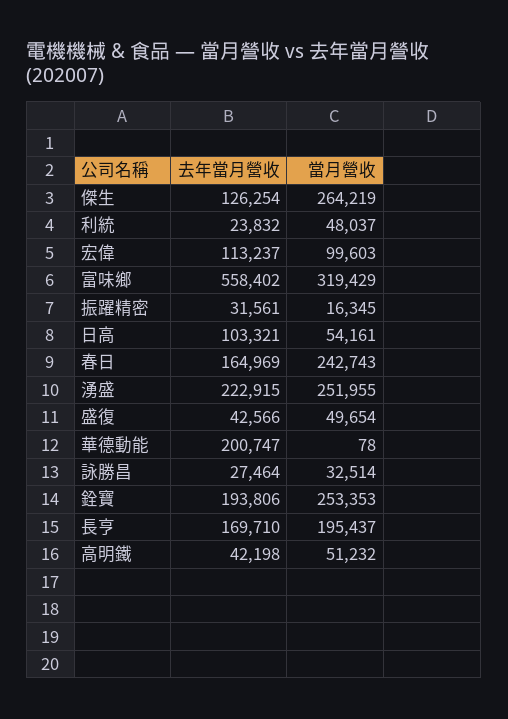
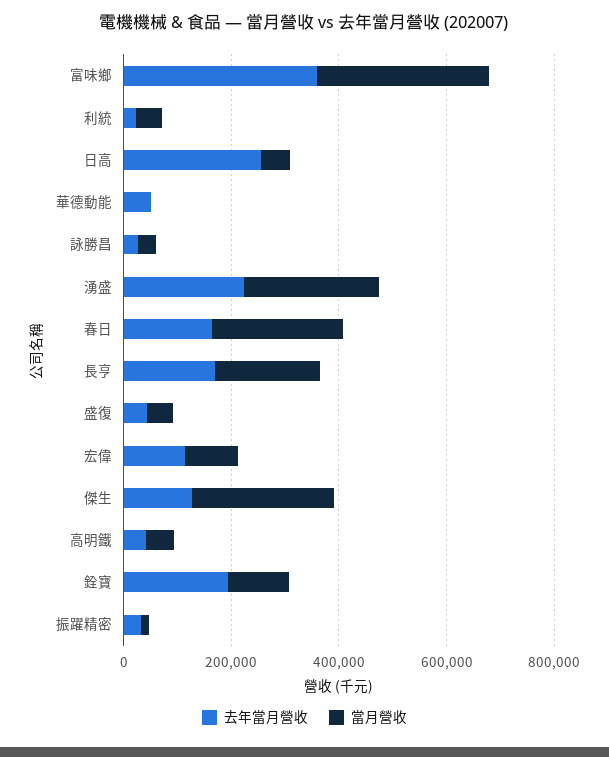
  {
    "去年當月營收": {
      "傑生": 126254,
      "利統": 23832,
      "宏偉": 113237,
-     "富味鄉": 558402,
+     "富味鄉": 350000,
      "振躍精密": 31561,
-     "日高": 103321,
+     "日高": 250000,
      "春日": 164969,
      "湧盛": 222915,
      "盛復": 42566,
-     "華德動能": 200747,
+     "華德動能": 50000,
      "詠勝昌": 27464,
      "銓寶": 193806,
      "長亨": 169710,
      "高明鐵": 42198
    },
    "當月營收": {
      "傑生": 264219,
      "利統": 48037,
      "宏偉": 99603,
      "富味鄉": 319429,
      "振躍精密": 16345,
      "日高": 54161,
      "春日": 242743,
      "湧盛": 251955,
      "盛復": 49654,
      "華德動能": 78,
      "詠勝昌": 32514,
-     "銓寶": 253353,
+     "銓寶": 100000,
      "長亨": 195437,
      "高明鐵": 51232
    }
  }

